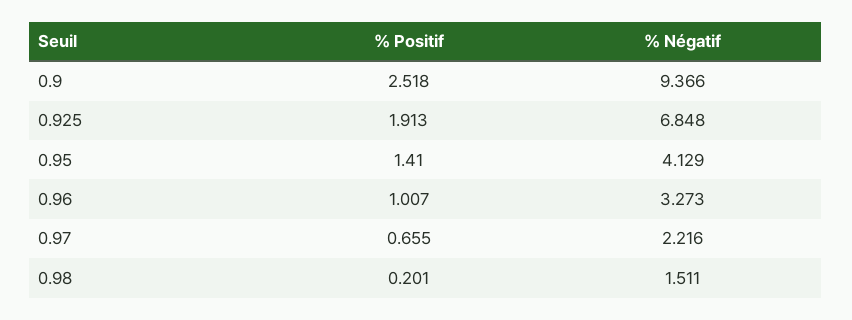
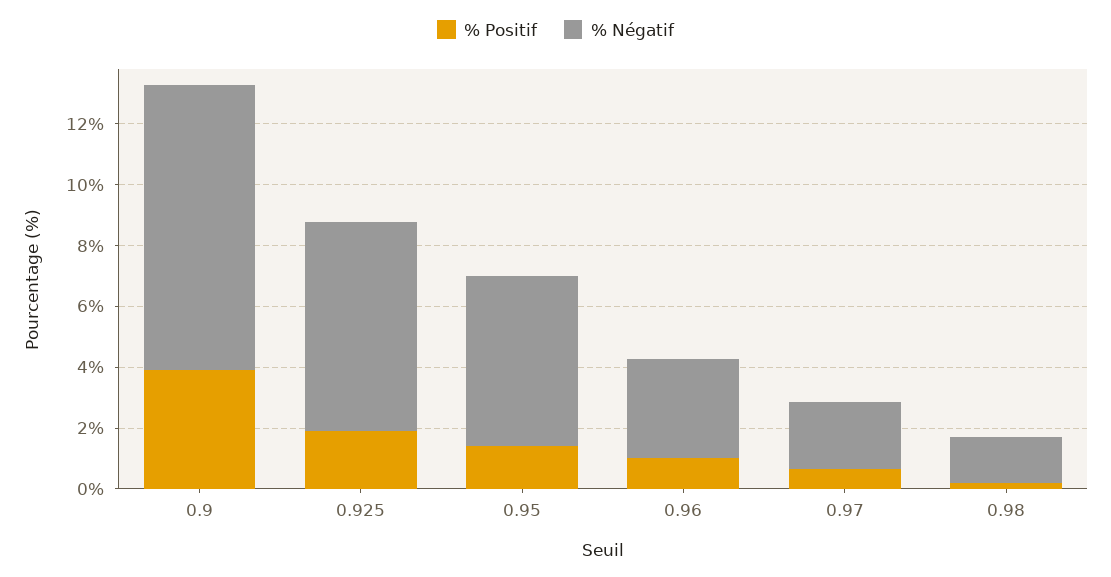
  {
    "% Positif": {
-     "0.9": 2.518,
+     "0.9": 4,
      "0.925": 1.913,
      "0.95": 1.41,
      "0.96": 1.007,
      "0.97": 0.655,
      "0.98": 0.201
    },
    "% Négatif": {
      "0.9": 9.366,
      "0.925": 6.848,
-     "0.95": 4.129,
+     "0.95": 5.5,
      "0.96": 3.273,
      "0.97": 2.216,
      "0.98": 1.511
    }
  }

